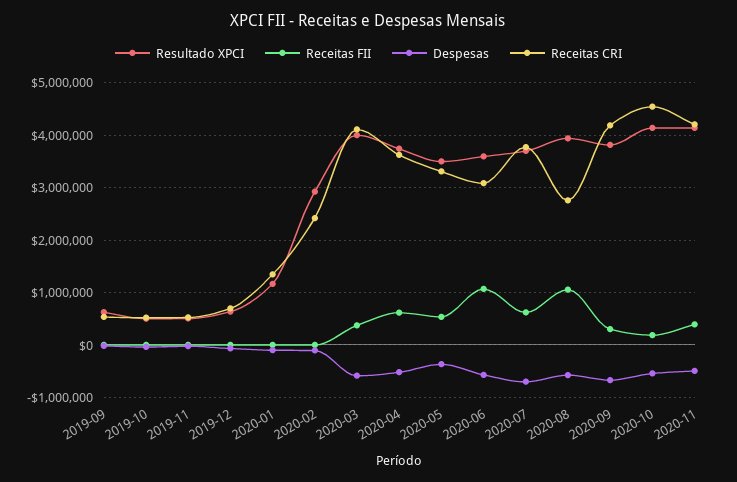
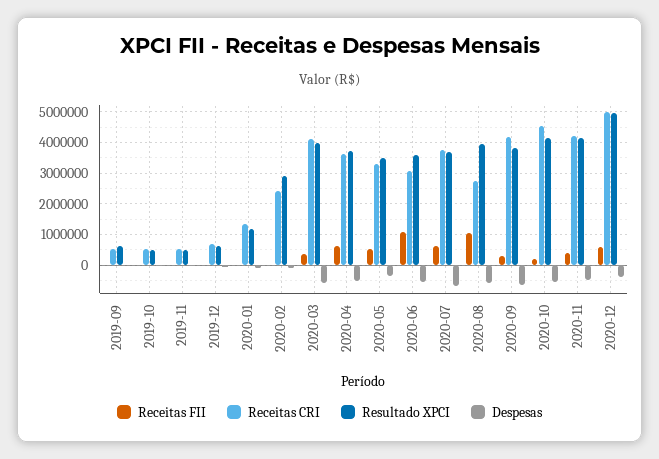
  {
    "Resultado XPCI": {
      "2019-09": 600000,
      "2019-10": 600000,
      "2019-11": 600000,
      "2019-12": 600000,
      "2020-01": 1200000,
      "2020-02": 3000000,
      "2020-03": 4000000,
      "2020-04": 3800000,
      "2020-05": 3400000,
      "2020-06": 3600000,
      "2020-07": 3600000,
      "2020-08": 4000000,
      "2020-09": 3800000,
      "2020-10": 4200000,
-     "2020-11": 4200000
+     "2020-11": 4200000,
+     "2020-12": 5000000
    },
    "Receitas FII": {
      "2019-09": 0,
      "2019-10": 0,
      "2019-11": 0,
      "2019-12": 0,
      "2020-01": 0,
      "2020-02": 0,
      "2020-03": 400000,
      "2020-04": 600000,
      "2020-05": 600000,
      "2020-06": 1000000,
      "2020-07": 600000,
      "2020-08": 1000000,
      "2020-09": 400000,
      "2020-10": 200000,
-     "2020-11": 400000
+     "2020-11": 400000,
+     "2020-12": 600000
    },
    "Despesas": {
      "2019-09": 0,
      "2019-10": 0,
      "2019-11": 0,
      "2019-12": 0,
      "2020-01": 0,
      "2020-02": -200000,
      "2020-03": -600000,
      "2020-04": -600000,
      "2020-05": -400000,
      "2020-06": -600000,
      "2020-07": -600000,
      "2020-08": -600000,
      "2020-09": -600000,
      "2020-10": -600000,
-     "2020-11": -400000
+     "2020-11": -400000,
+     "2020-12": -400000
    },
    "Receitas CRI": {
      "2019-09": 600000,
      "2019-10": 600000,
      "2019-11": 600000,
      "2019-12": 600000,
      "2020-01": 1400000,
      "2020-02": 2400000,
      "2020-03": 4200000,
      "2020-04": 3600000,
      "2020-05": 3400000,
      "2020-06": 3000000,
      "2020-07": 3800000,
      "2020-08": 2800000,
      "2020-09": 4200000,
      "2020-10": 4600000,
-     "2020-11": 4200000
+     "2020-11": 4200000,
+     "2020-12": 5000000
    }
  }

